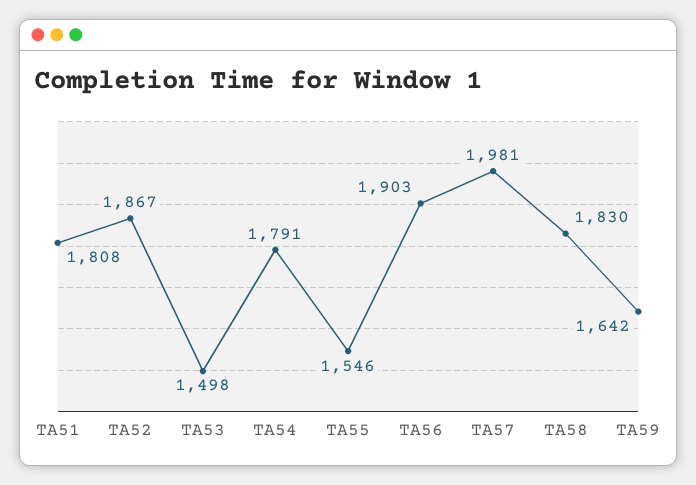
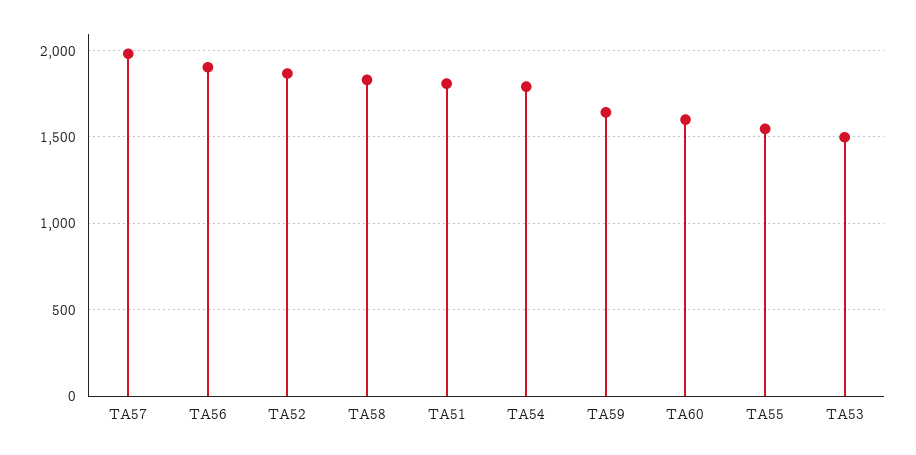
  {
    "TA51": 1808,
    "TA52": 1867,
    "TA53": 1498,
    "TA54": 1791,
    "TA55": 1546,
    "TA56": 1903,
    "TA57": 1981,
    "TA58": 1830,
-   "TA59": 1642
+   "TA59": 1642,
+   "TA60": 1600
  }

